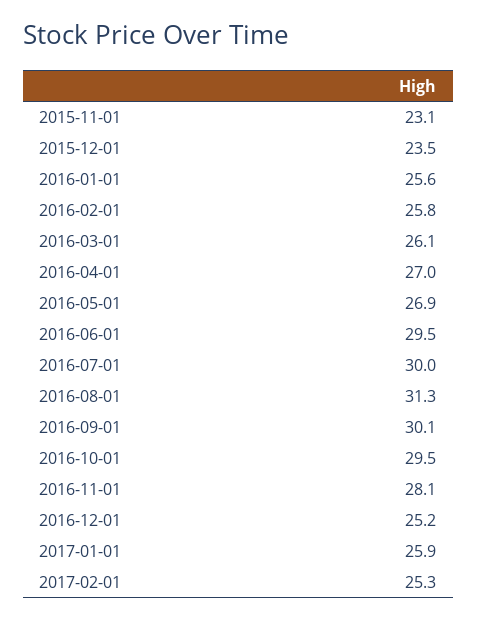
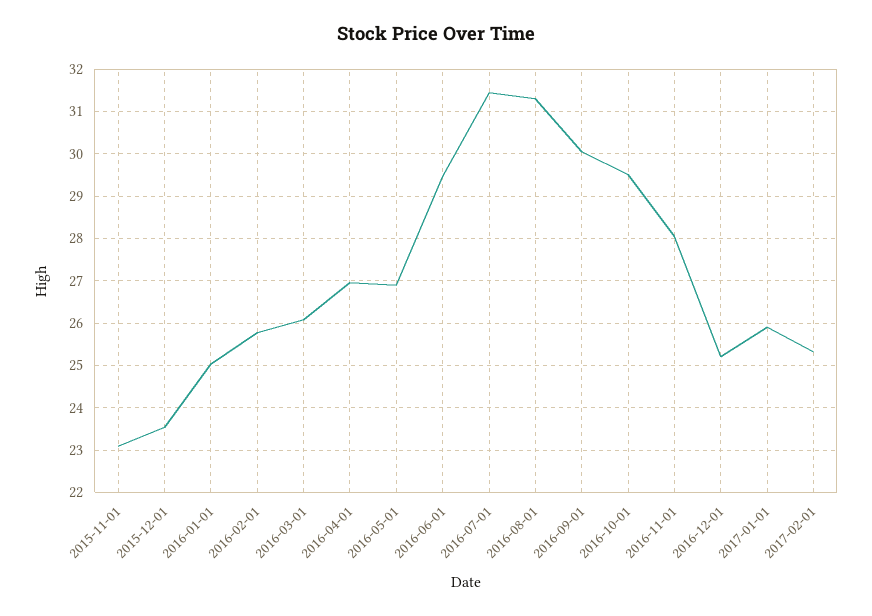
  {
    "2015-11-01": 23.1,
    "2015-12-01": 23.5,
-   "2016-01-01": 25.6,
+   "2016-01-01": 25,
    "2016-02-01": 25.8,
    "2016-03-01": 26.1,
    "2016-04-01": 27,
    "2016-05-01": 26.9,
    "2016-06-01": 29.5,
-   "2016-07-01": 30,
+   "2016-07-01": 31.4,
    "2016-08-01": 31.3,
    "2016-09-01": 30.1,
    "2016-10-01": 29.5,
    "2016-11-01": 28.1,
    "2016-12-01": 25.2,
    "2017-01-01": 25.9,
    "2017-02-01": 25.3
  }

